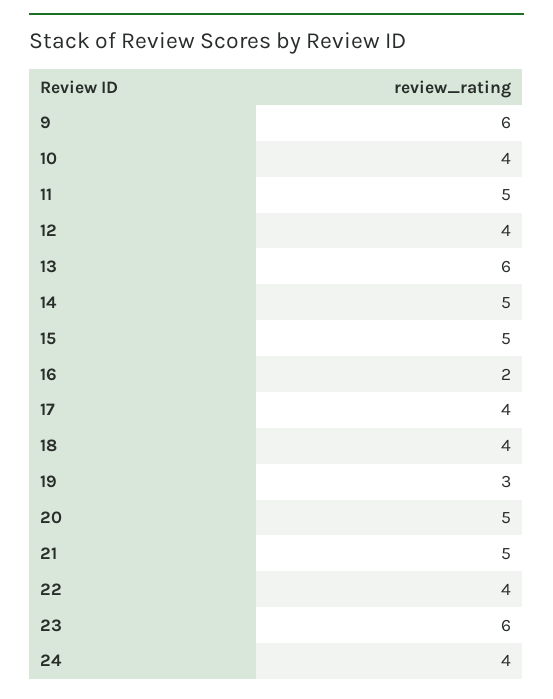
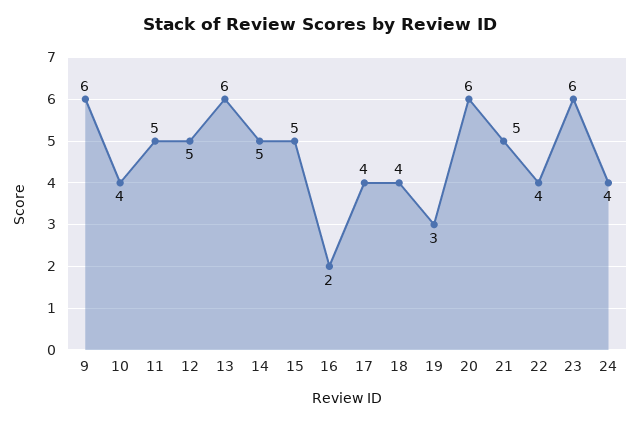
  {
    "9": 6,
    "10": 4,
    "11": 5,
-   "12": 4,
+   "12": 5,
    "13": 6,
    "14": 5,
    "15": 5,
    "16": 2,
    "17": 4,
    "18": 4,
    "19": 3,
-   "20": 5,
+   "20": 6,
    "21": 5,
    "22": 4,
    "23": 6,
    "24": 4
  }

